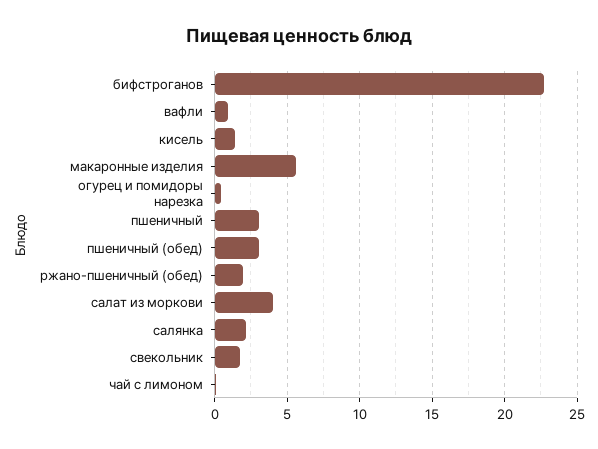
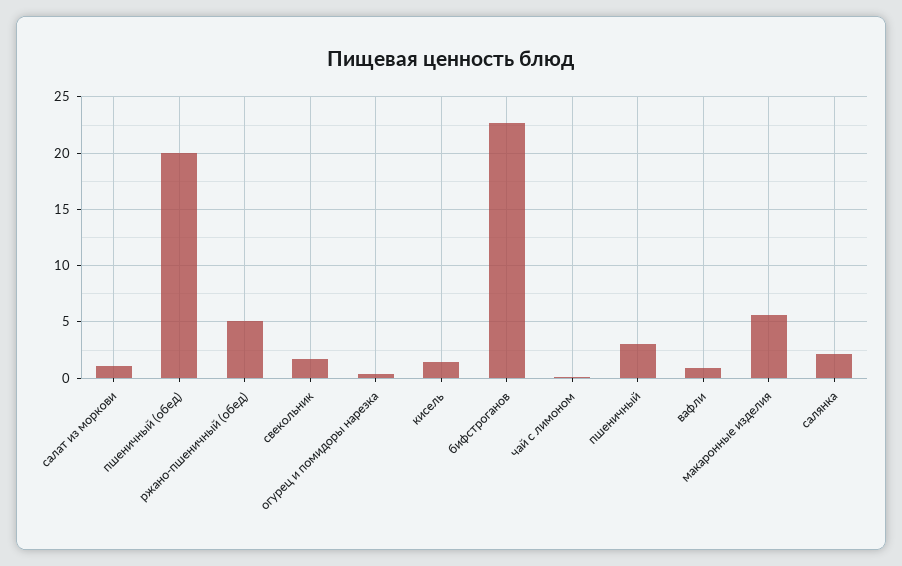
  {
    "бифстроганов": 22.5,
    "вафли": 1,
    "кисель": 1.5,
    "макаронные изделия": 5.5,
    "огурец и помидоры нарезка": 0.5,
    "пшеничный": 3,
-   "пшеничный (обед)": 3,
+   "пшеничный (обед)": 20,
-   "ржано-пшеничный (обед)": 2,
+   "ржано-пшеничный (обед)": 5,
-   "салат из моркови": 4,
+   "салат из моркови": 1,
    "салянка": 2,
    "свекольник": 1.5,
    "чай с лимоном": 0
  }

